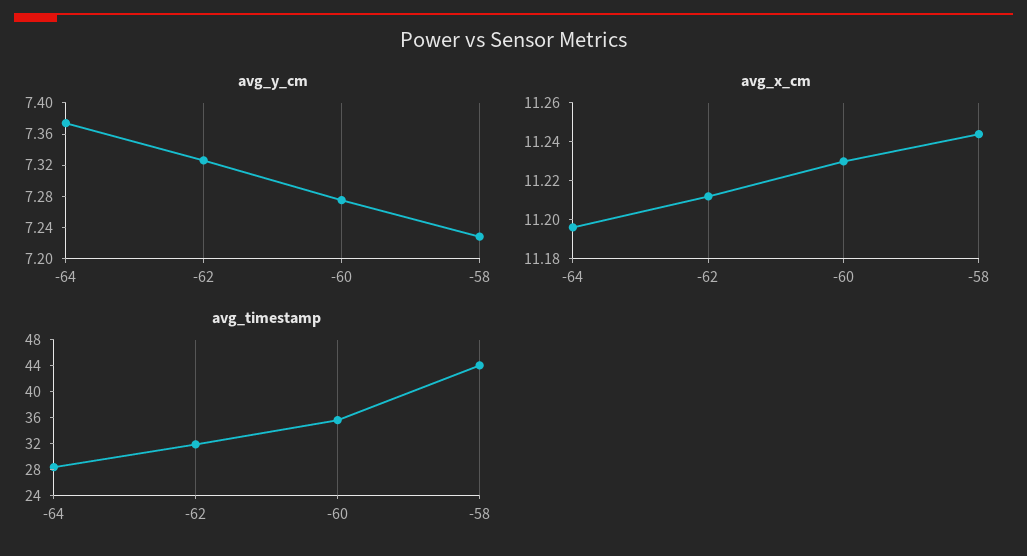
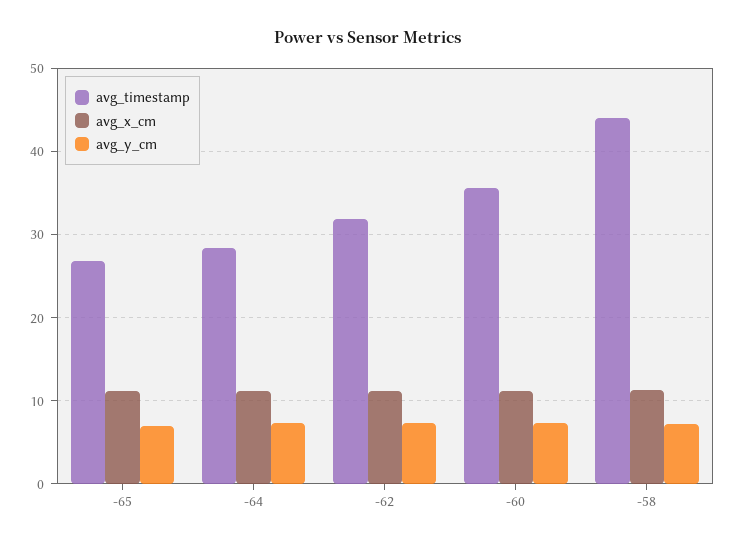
  {
    "avg_y_cm": {
      "-64": 7.38,
      "-62": 7.32,
      "-60": 7.28,
-     "-58": 7.22
+     "-58": 7.22,
+     "-65": 7
    },
    "avg_x_cm": {
      "-64": 11.195,
      "-62": 11.21,
      "-60": 11.23,
-     "-58": 11.245
+     "-58": 11.245,
+     "-65": 11
    },
    "avg_timestamp": {
      "-64": 28,
      "-62": 32,
      "-60": 36,
-     "-58": 44
+     "-58": 44,
+     "-65": 27
    }
  }

